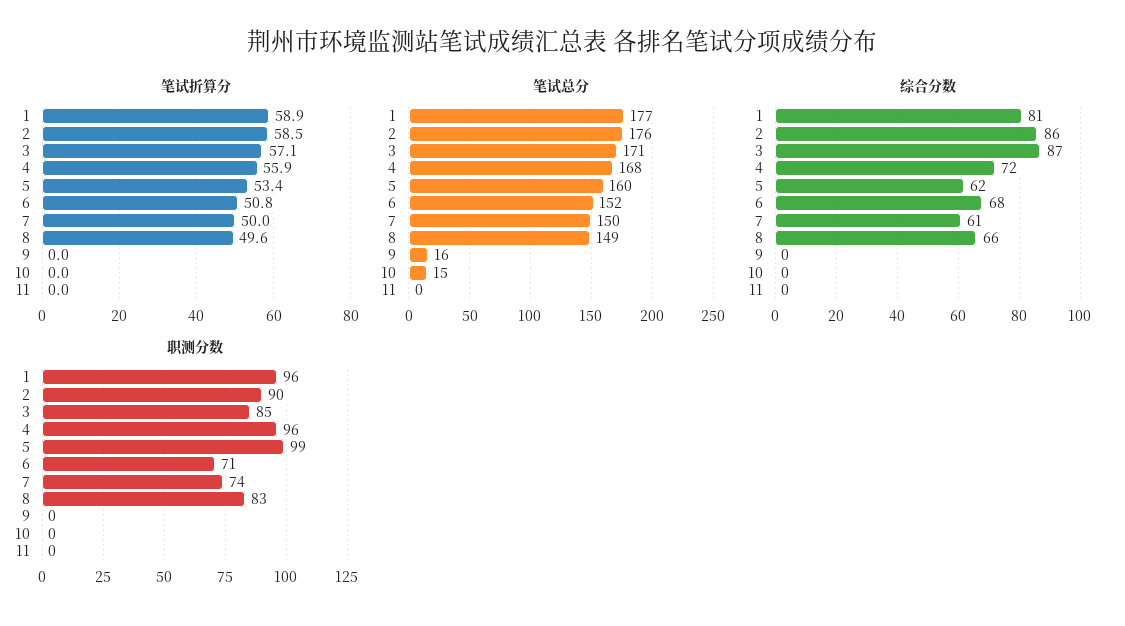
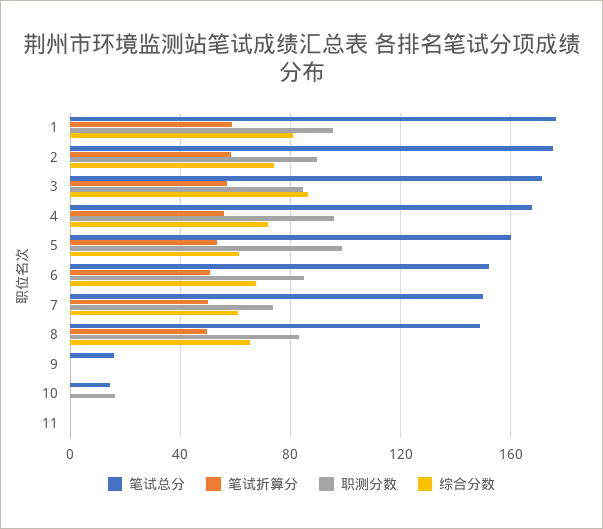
  {
    "笔试折算分": {
      "1": 58.9,
      "2": 58.5,
      "3": 57.1,
      "4": 55.9,
      "5": 53.4,
      "6": 50.8,
      "7": 50,
      "8": 49.6,
      "9": 0,
      "10": 0,
      "11": 0
    },
    "笔试总分": {
      "1": 177,
      "2": 176,
      "3": 171,
      "4": 168,
      "5": 160,
      "6": 152,
      "7": 150,
      "8": 149,
      "9": 16,
      "10": 15,
      "11": 0
    },
    "综合分数": {
      "1": 81,
-     "2": 86,
+     "2": 75,
      "3": 87,
      "4": 72,
      "5": 62,
      "6": 68,
      "7": 61,
      "8": 66,
      "9": 0,
      "10": 0,
      "11": 0
    },
    "职测分数": {
      "1": 96,
      "2": 90,
      "3": 85,
      "4": 96,
      "5": 99,
-     "6": 71,
+     "6": 85,
      "7": 74,
      "8": 83,
      "9": 0,
-     "10": 0,
+     "10": 15,
      "11": 0
    }
  }

